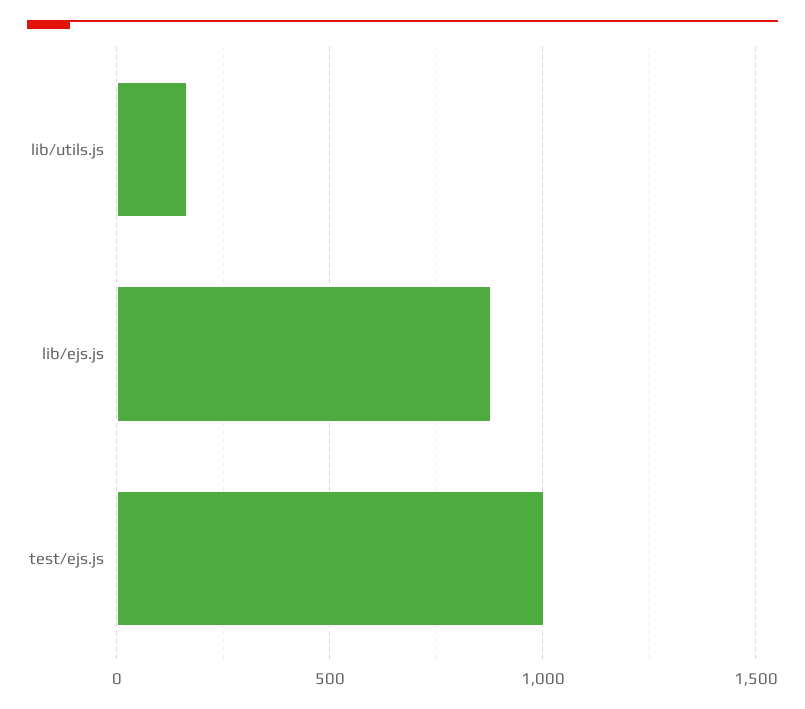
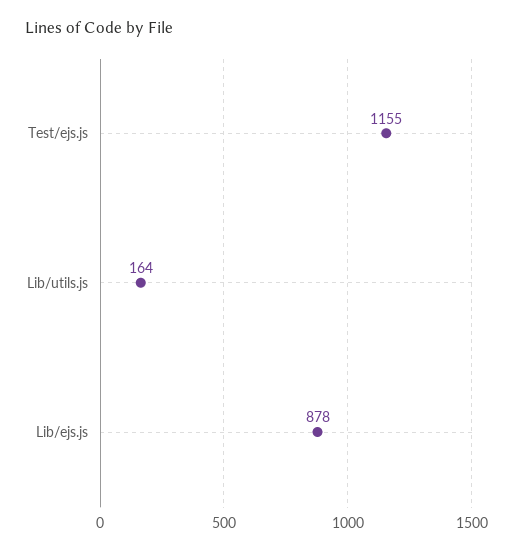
  {
    "lib/utils.js": 164,
    "lib/ejs.js": 878,
-   "test/ejs.js": 1000
+   "test/ejs.js": 1155
  }

